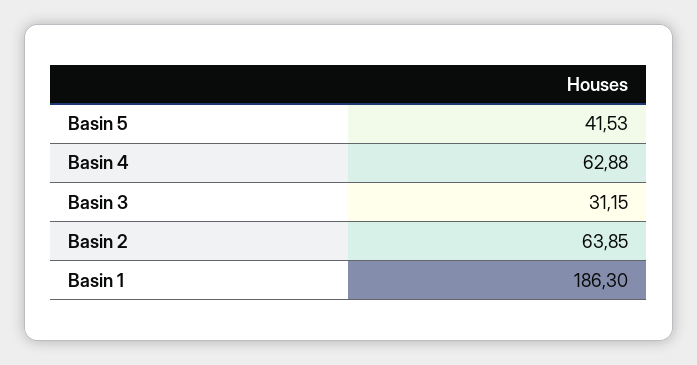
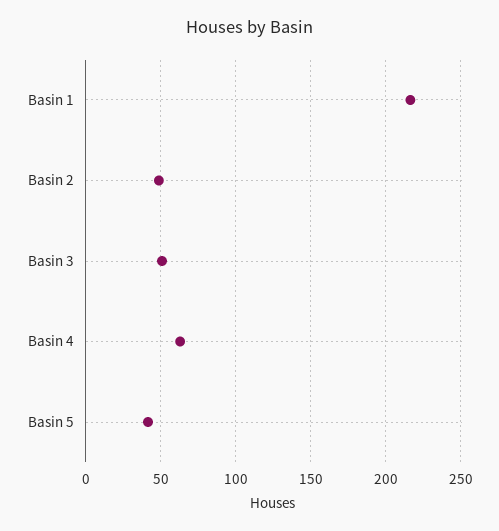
  {
    "Basin 5": 41.53,
    "Basin 4": 62.88,
-   "Basin 3": 31.15,
+   "Basin 3": 50,
-   "Basin 2": 63.85,
+   "Basin 2": 50,
-   "Basin 1": 186.3
+   "Basin 1": 215
  }

